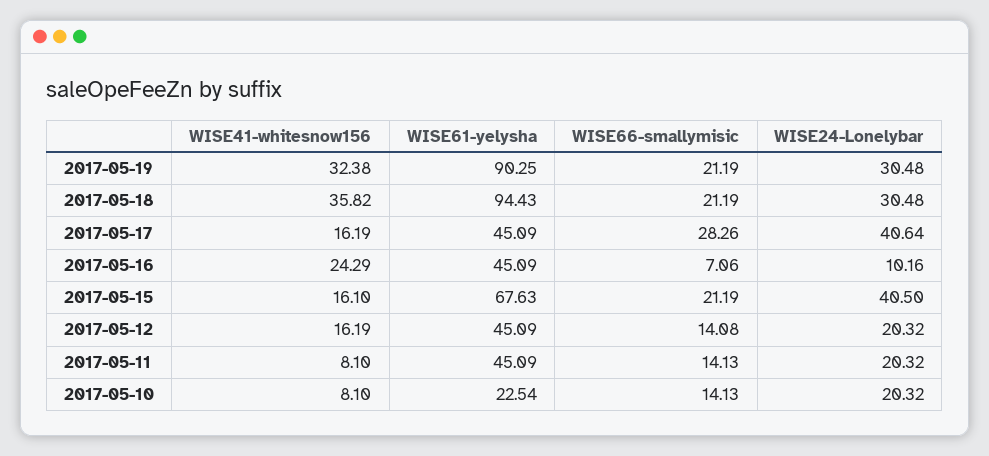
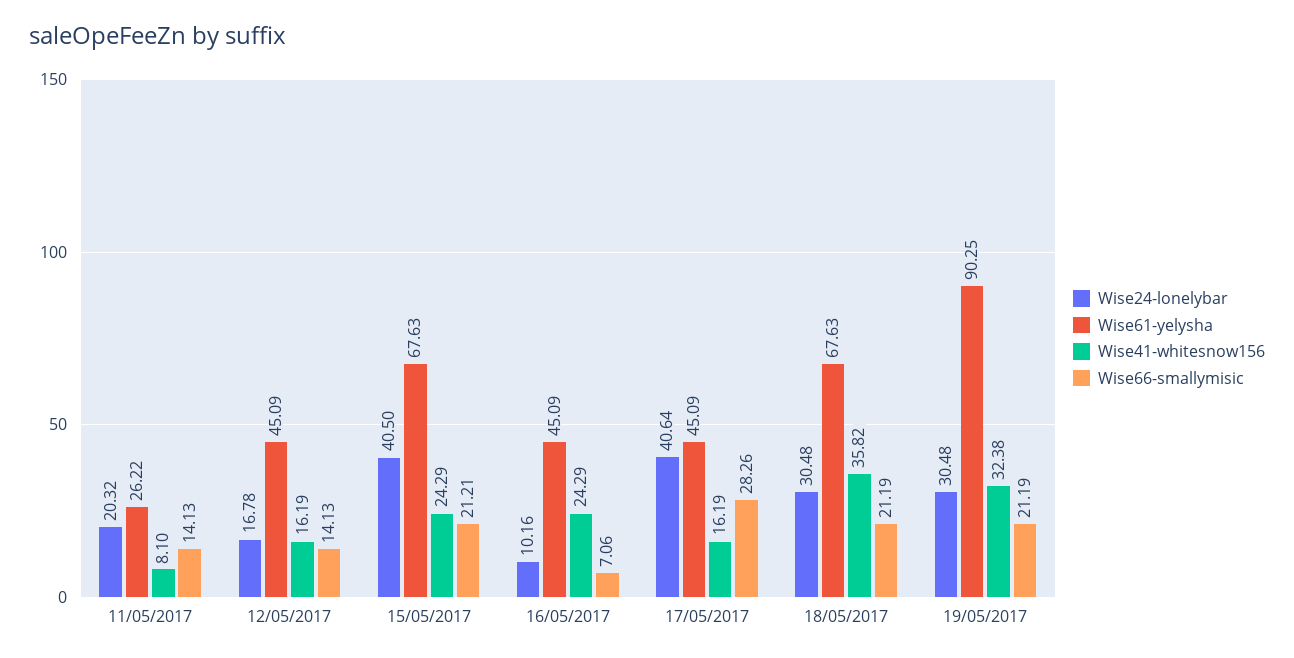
  {
    "WISE41-whitesnow156": {
      "2017-05-19": 32.38,
      "2017-05-18": 35.82,
      "2017-05-17": 16.19,
      "2017-05-16": 24.29,
-     "2017-05-15": 16.1,
+     "2017-05-15": 24.29,
      "2017-05-12": 16.19,
-     "2017-05-11": 8.1,
+     "2017-05-11": 8.1
-     "2017-05-10": 8.1
    },
    "WISE61-yelysha": {
      "2017-05-19": 90.25,
-     "2017-05-18": 94.43,
+     "2017-05-18": 67.63,
      "2017-05-17": 45.09,
      "2017-05-16": 45.09,
      "2017-05-15": 67.63,
      "2017-05-12": 45.09,
-     "2017-05-11": 45.09,
+     "2017-05-11": 26.22
-     "2017-05-10": 22.54
    },
    "WISE66-smallymisic": {
      "2017-05-19": 21.19,
      "2017-05-18": 21.19,
      "2017-05-17": 28.26,
      "2017-05-16": 7.06,
-     "2017-05-15": 21.19,
+     "2017-05-15": 21.21,
-     "2017-05-12": 14.08,
+     "2017-05-12": 14.13,
-     "2017-05-11": 14.13,
+     "2017-05-11": 14.13
-     "2017-05-10": 14.13
    },
    "WISE24-Lonelybar": {
      "2017-05-19": 30.48,
      "2017-05-18": 30.48,
      "2017-05-17": 40.64,
      "2017-05-16": 10.16,
      "2017-05-15": 40.5,
-     "2017-05-12": 20.32,
+     "2017-05-12": 16.78,
-     "2017-05-11": 20.32,
+     "2017-05-11": 20.32
-     "2017-05-10": 20.32
    }
  }

